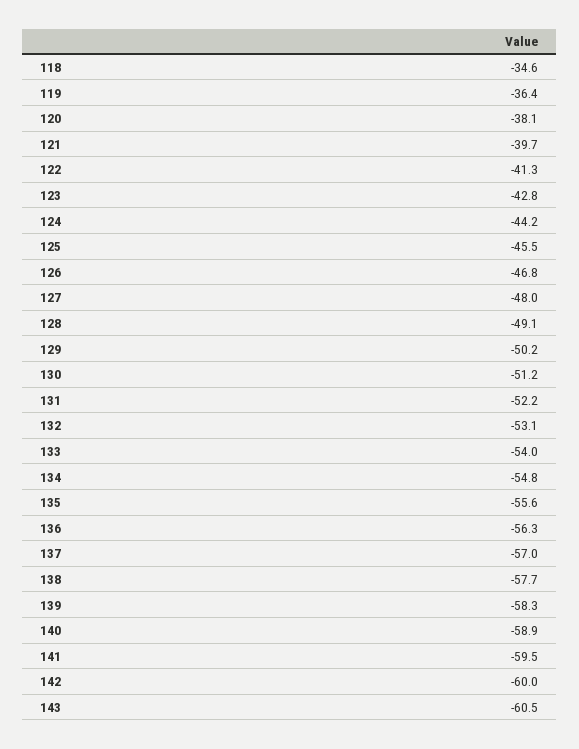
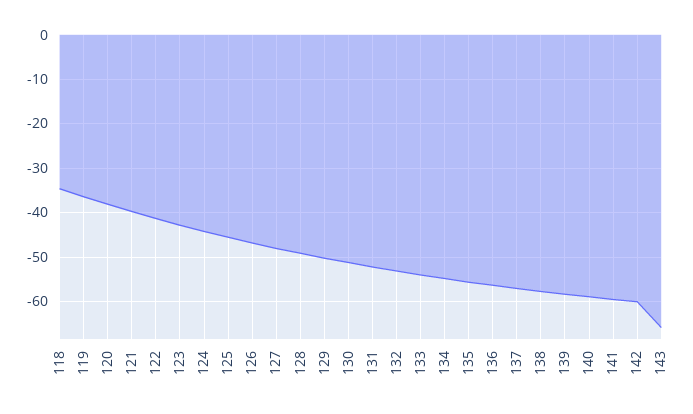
  {
    "118": -34.6,
    "119": -36.4,
    "120": -38.1,
    "121": -39.7,
    "122": -41.3,
    "123": -42.8,
    "124": -44.2,
    "125": -45.5,
    "126": -46.8,
    "127": -48,
    "128": -49.1,
    "129": -50.2,
    "130": -51.2,
    "131": -52.2,
    "132": -53.1,
    "133": -54,
    "134": -54.8,
    "135": -55.6,
    "136": -56.3,
    "137": -57,
    "138": -57.7,
    "139": -58.3,
    "140": -58.9,
    "141": -59.5,
    "142": -60,
-   "143": -60.5
+   "143": -66
  }

